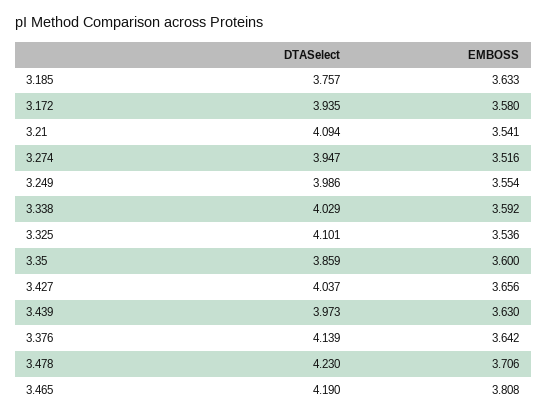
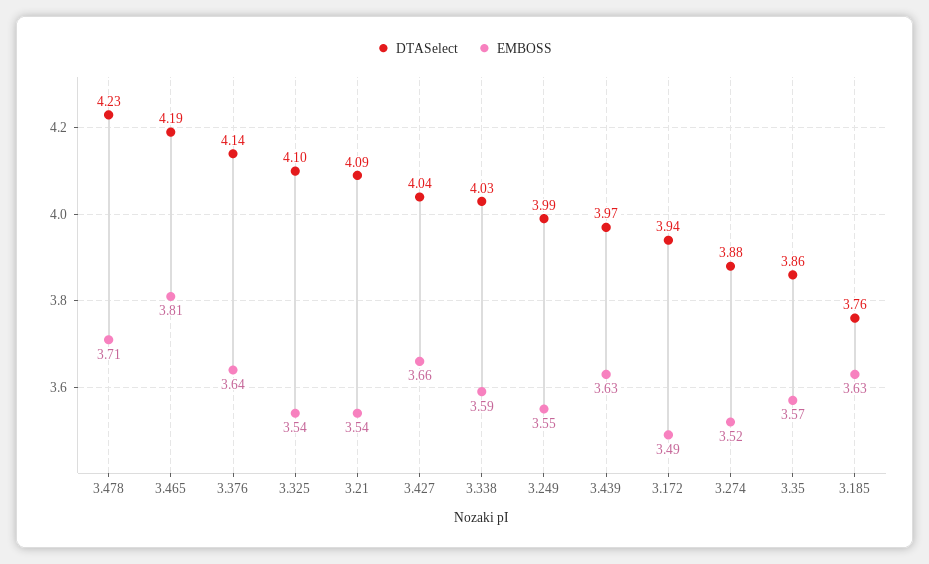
  {
    "DTASelect": {
      "3.185": 3.757,
      "3.172": 3.935,
      "3.21": 4.094,
-     "3.274": 3.947,
+     "3.274": 3.88,
      "3.249": 3.986,
      "3.338": 4.029,
      "3.325": 4.101,
      "3.35": 3.859,
      "3.427": 4.037,
      "3.439": 3.973,
      "3.376": 4.139,
      "3.478": 4.23,
      "3.465": 4.19
    },
    "EMBOSS": {
      "3.185": 3.633,
-     "3.172": 3.58,
+     "3.172": 3.49,
      "3.21": 3.541,
      "3.274": 3.516,
      "3.249": 3.554,
      "3.338": 3.592,
      "3.325": 3.536,
-     "3.35": 3.6,
+     "3.35": 3.57,
      "3.427": 3.656,
      "3.439": 3.63,
      "3.376": 3.642,
      "3.478": 3.706,
      "3.465": 3.808
    }
  }

